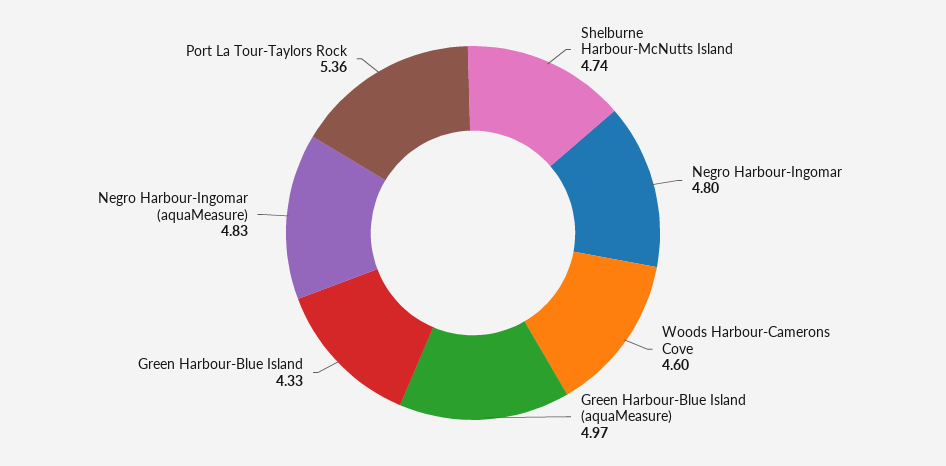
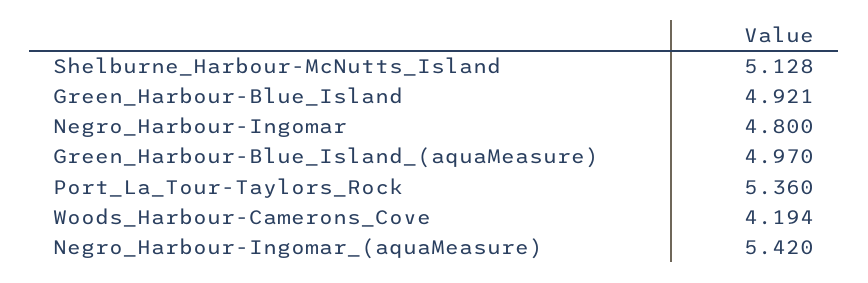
  {
-   "Shelburne Harbour-McNutts Island": 4.74,
+   "Shelburne Harbour-McNutts Island": 5.128,
    "Negro Harbour-Ingomar": 4.8,
-   "Woods Harbour-Camerons Cove": 4.6,
+   "Woods Harbour-Camerons Cove": 4.194,
    "Green Harbour-Blue Island (aquaMeasure)": 4.97,
-   "Green Harbour-Blue Island": 4.33,
+   "Green Harbour-Blue Island": 4.921,
-   "Negro Harbour-Ingomar (aquaMeasure)": 4.83,
+   "Negro Harbour-Ingomar (aquaMeasure)": 5.42,
    "Port La Tour-Taylors Rock": 5.36
  }

